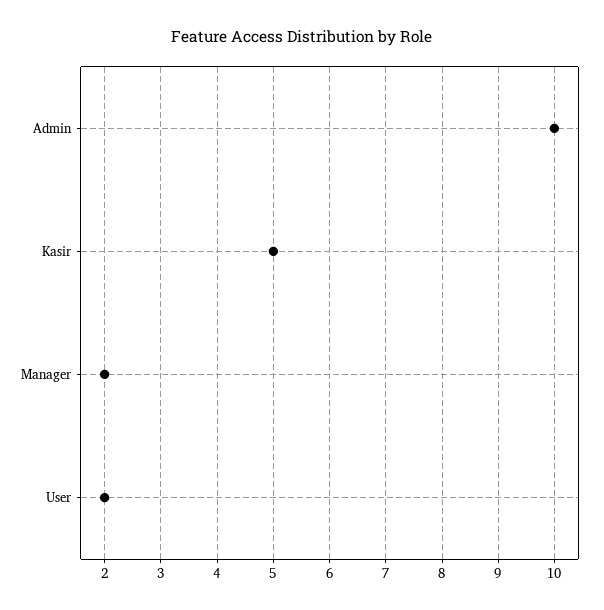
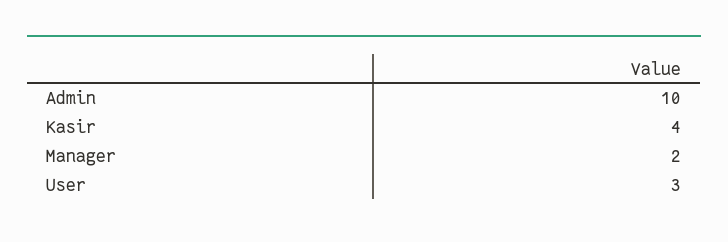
  {
    "Admin": 10,
-   "Kasir": 5,
+   "Kasir": 4,
    "Manager": 2,
-   "User": 2
+   "User": 3
  }

